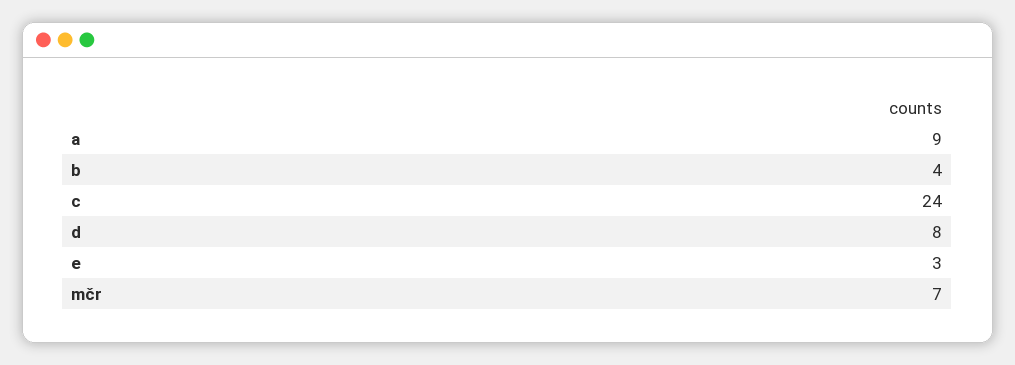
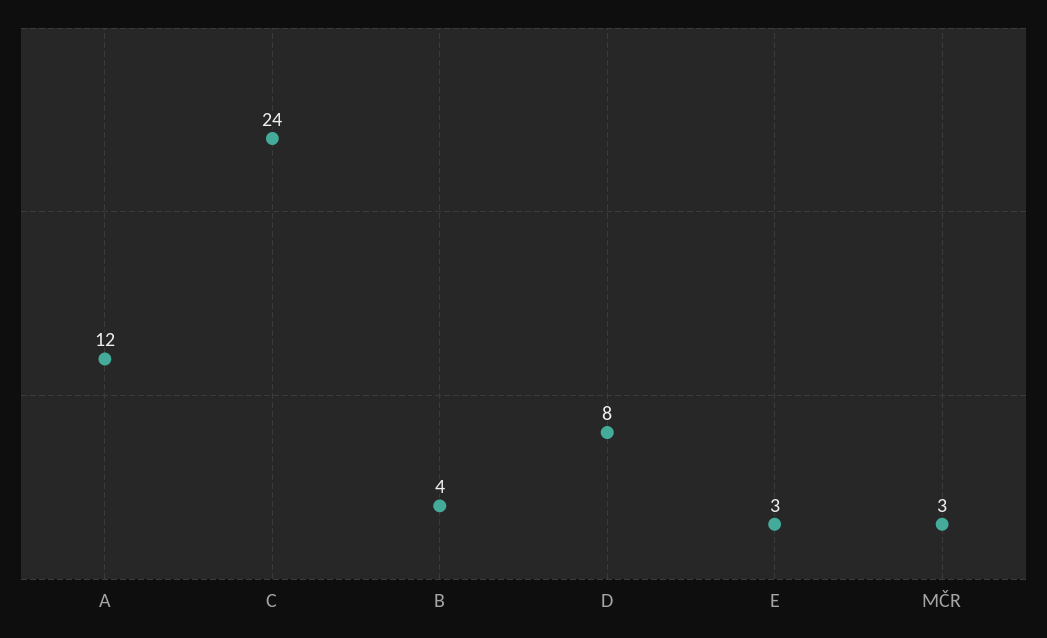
  {
-   "a": 9,
+   "a": 12,
    "b": 4,
    "c": 24,
    "d": 8,
    "e": 3,
-   "mčr": 7
+   "mčr": 3
  }

